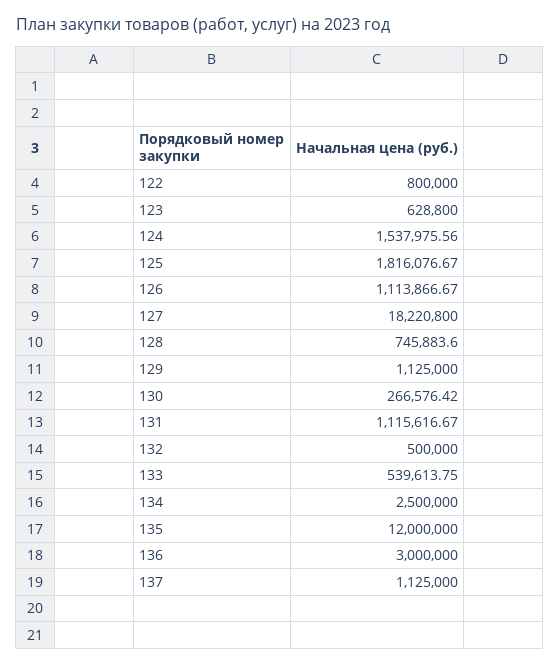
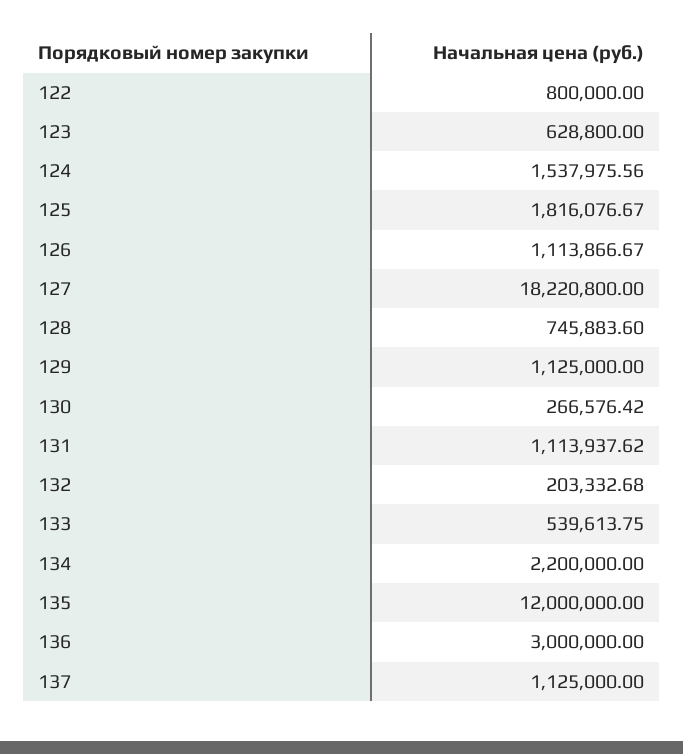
  {
    "122": 800000,
    "123": 628800,
    "124": 1537975.56,
    "125": 1816076.67,
    "126": 1113866.67,
    "127": 18220800,
    "128": 745883.6,
    "129": 1125000,
    "130": 266576.42,
-   "131": 1115616.67,
+   "131": 1113937.62,
-   "132": 500000,
+   "132": 203332.68,
    "133": 539613.75,
-   "134": 2500000,
+   "134": 2200000,
    "135": 12000000,
    "136": 3000000,
    "137": 1125000
  }

